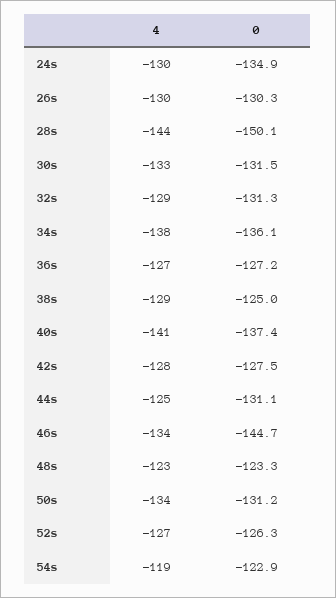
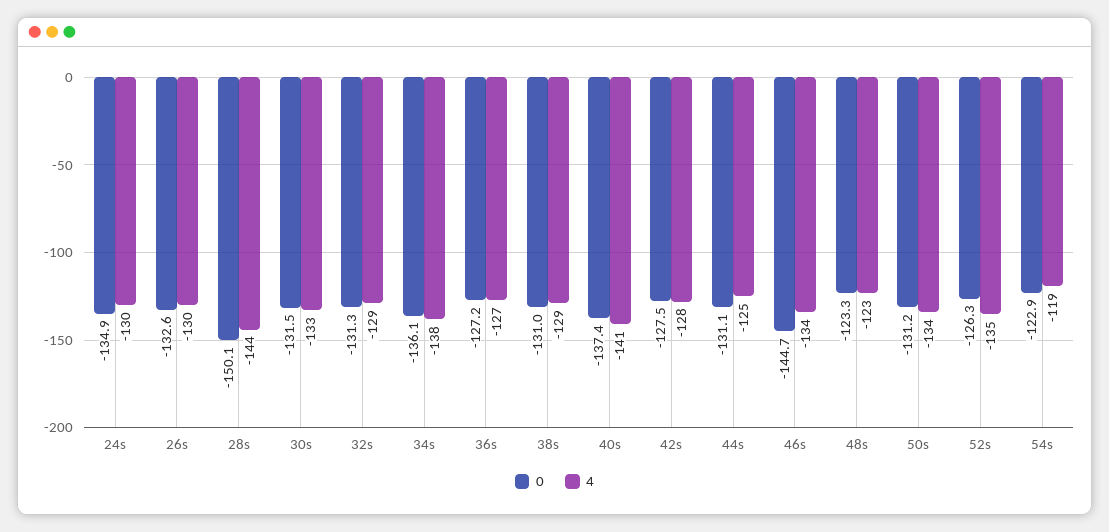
  {
    "4": {
      "24s": -130,
      "26s": -130,
      "28s": -144,
      "30s": -133,
      "32s": -129,
      "34s": -138,
      "36s": -127,
      "38s": -129,
      "40s": -141,
      "42s": -128,
      "44s": -125,
      "46s": -134,
      "48s": -123,
      "50s": -134,
-     "52s": -127,
+     "52s": -135,
      "54s": -119
    },
    "0": {
      "24s": -134.9,
-     "26s": -130.3,
+     "26s": -132.6,
      "28s": -150.1,
      "30s": -131.5,
      "32s": -131.3,
      "34s": -136.1,
      "36s": -127.2,
-     "38s": -125,
+     "38s": -131,
      "40s": -137.4,
      "42s": -127.5,
      "44s": -131.1,
      "46s": -144.7,
      "48s": -123.3,
      "50s": -131.2,
      "52s": -126.3,
      "54s": -122.9
    }
  }

